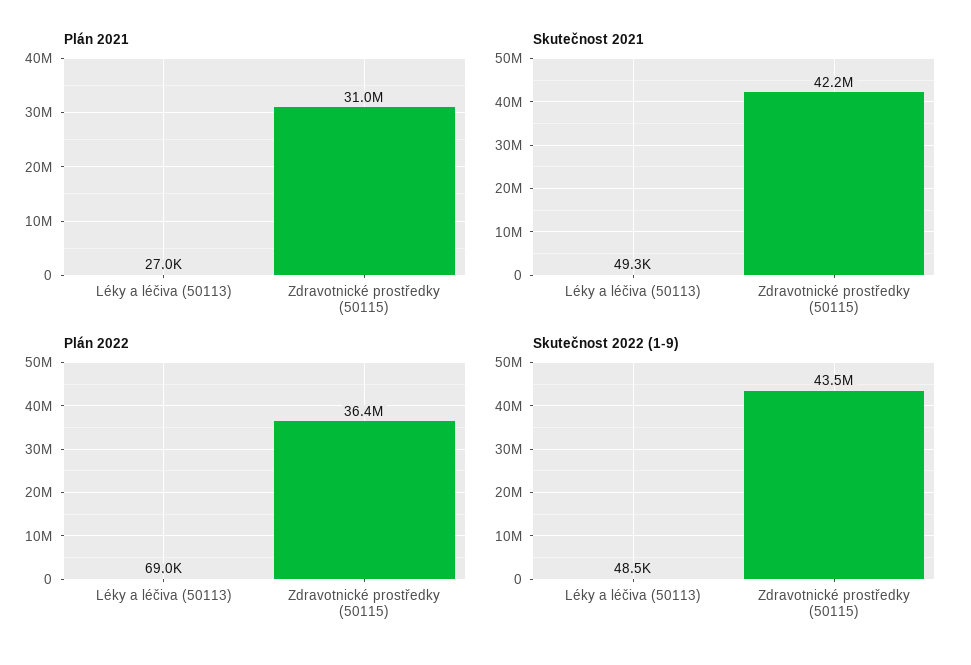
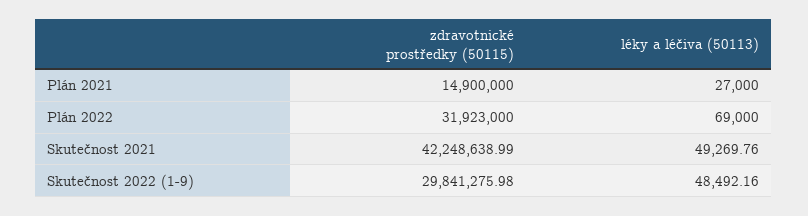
  {
    "Plán 2021": {
      "Léky a léčiva (50113)": 27000,
-     "Zdravotnické prostředky (50115)": 31000000
+     "Zdravotnické prostředky (50115)": 14900000
    },
    "Skutečnost 2021": {
      "Léky a léčiva (50113)": 49269.76,
      "Zdravotnické prostředky (50115)": 42248638.99
    },
    "Plán 2022": {
      "Léky a léčiva (50113)": 69000,
-     "Zdravotnické prostředky (50115)": 36400000
+     "Zdravotnické prostředky (50115)": 31923000
    },
    "Skutečnost 2022 (1-9)": {
      "Léky a léčiva (50113)": 48492.16,
-     "Zdravotnické prostředky (50115)": 43500000
+     "Zdravotnické prostředky (50115)": 29841275.98
    }
  }

